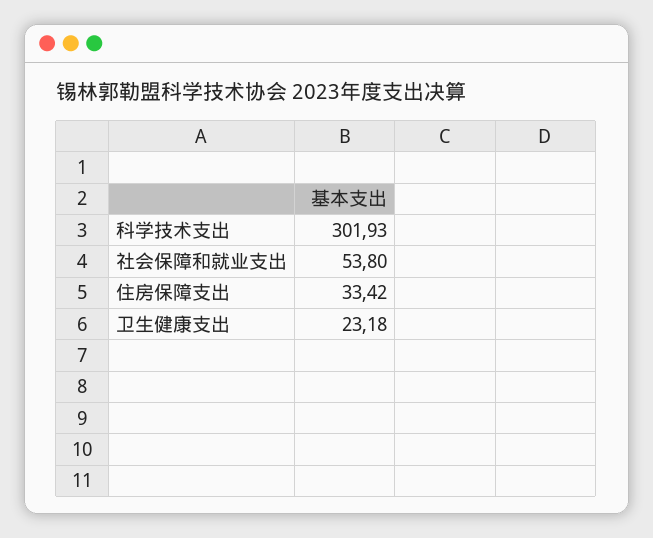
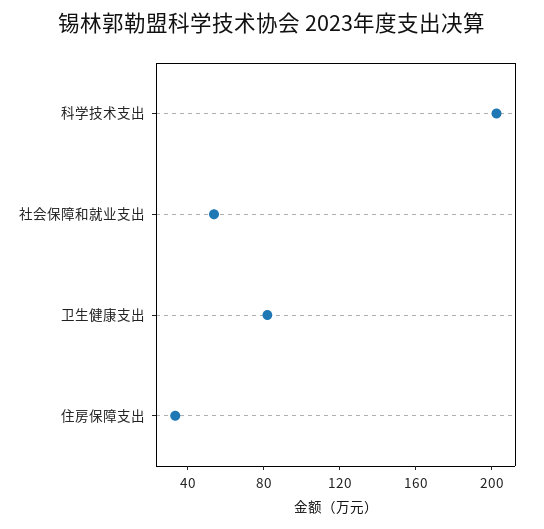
  {
-   "科学技术支出": 301.93,
+   "科学技术支出": 200,
    "社会保障和就业支出": 53.8,
    "住房保障支出": 33.42,
-   "卫生健康支出": 23.18
+   "卫生健康支出": 80
  }

